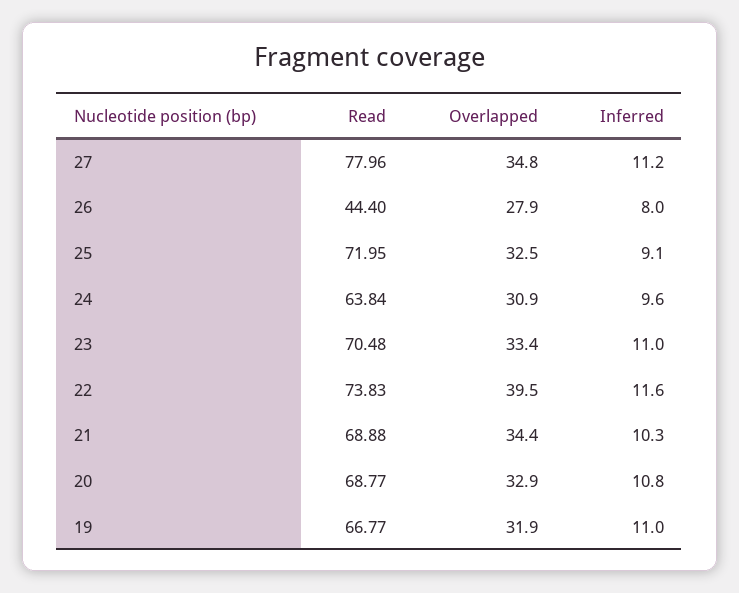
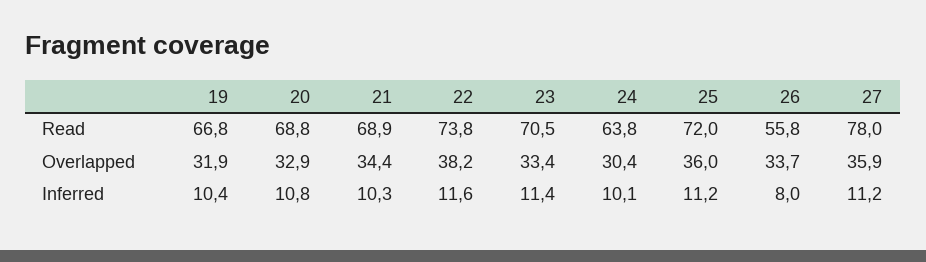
  {
    "Read": {
      "27": 77.96,
-     "26": 44.4,
+     "26": 55.8,
      "25": 71.95,
      "24": 63.84,
      "23": 70.48,
      "22": 73.83,
      "21": 68.88,
      "20": 68.77,
      "19": 66.77
    },
    "Overlapped": {
-     "27": 34.8,
+     "27": 35.9,
-     "26": 27.9,
+     "26": 33.7,
-     "25": 32.5,
+     "25": 36,
-     "24": 30.9,
+     "24": 30.4,
      "23": 33.4,
-     "22": 39.5,
+     "22": 38.2,
      "21": 34.4,
      "20": 32.9,
      "19": 31.9
    },
    "Inferred": {
      "27": 11.2,
      "26": 8,
-     "25": 9.1,
+     "25": 11.2,
-     "24": 9.6,
+     "24": 10.1,
-     "23": 11,
+     "23": 11.4,
      "22": 11.6,
      "21": 10.3,
      "20": 10.8,
-     "19": 11
+     "19": 10.4
    }
  }

